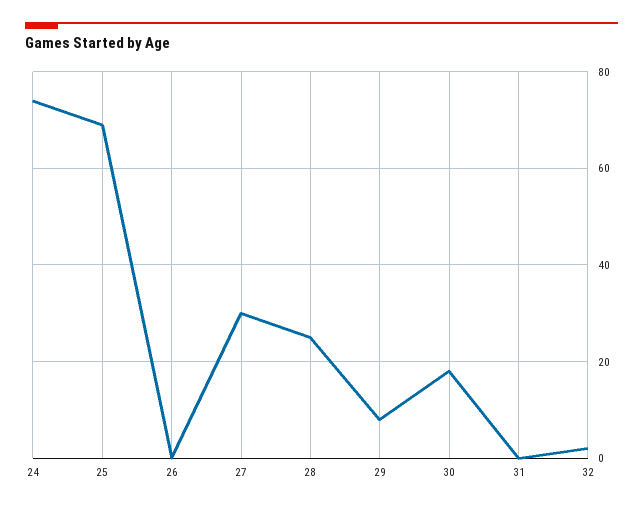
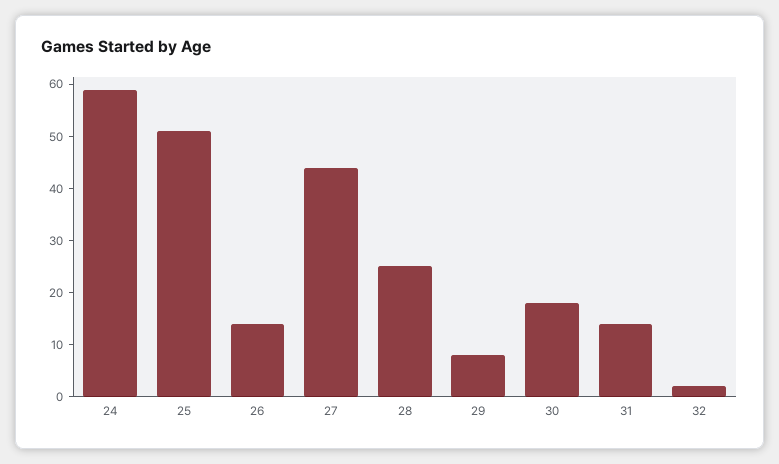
  {
-   "24": 75,
+   "24": 60,
-   "25": 70,
+   "25": 50,
-   "26": 0,
+   "26": 15,
-   "27": 30,
+   "27": 45,
    "28": 25,
    "29": 10,
    "30": 20,
-   "31": 0,
+   "31": 15,
    "32": 0
  }

